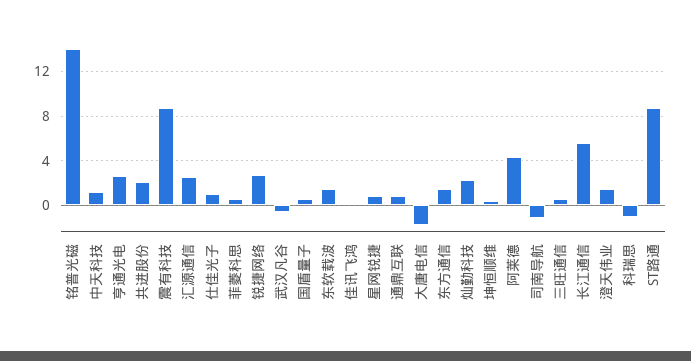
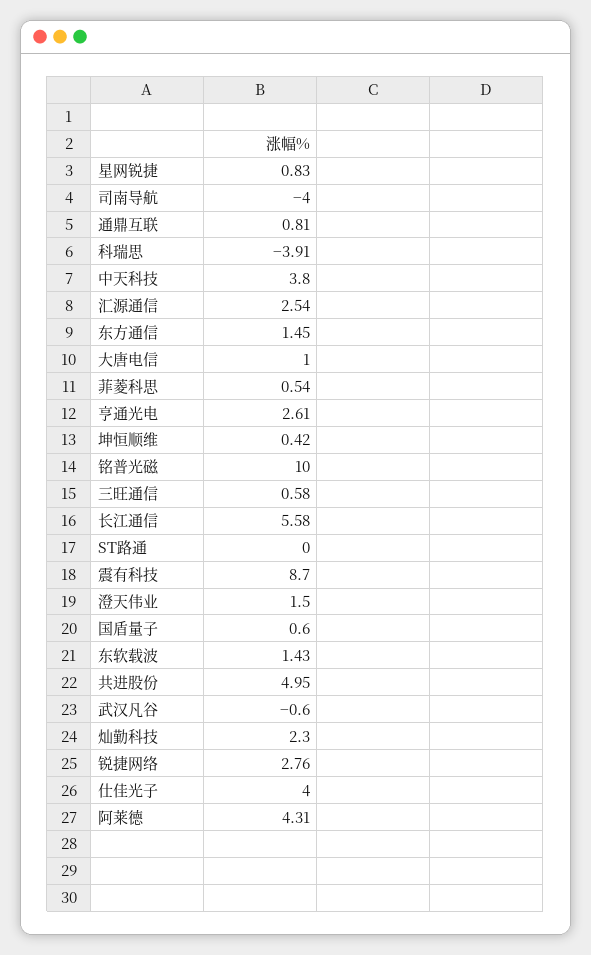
  {
-   "铭普光磁": 14,
+   "铭普光磁": 10,
-   "中天科技": 1,
+   "中天科技": 3.8,
    "亨通光电": 2.61,
-   "共进股份": 2,
+   "共进股份": 4.95,
    "震有科技": 8.7,
    "汇源通信": 2.54,
-   "仕佳光子": 1,
+   "仕佳光子": 4,
    "菲菱科思": 0.54,
    "锐捷网络": 2.76,
    "武汉凡谷": -0.6,
    "国盾量子": 0.6,
    "东软载波": 1.43,
-   "佳讯飞鸿": 0,
    "星网锐捷": 0.83,
    "通鼎互联": 0.81,
-   "大唐电信": -2,
+   "大唐电信": 1,
    "东方通信": 1.45,
    "灿勤科技": 2.3,
    "坤恒顺维": 0.42,
    "阿莱德": 4.31,
-   "司南导航": -1,
+   "司南导航": -4,
    "三旺通信": 0.58,
    "长江通信": 5.58,
    "澄天伟业": 1.5,
-   "科瑞思": -1,
+   "科瑞思": -3.91,
-   "ST路通": 9
+   "ST路通": 0
  }

